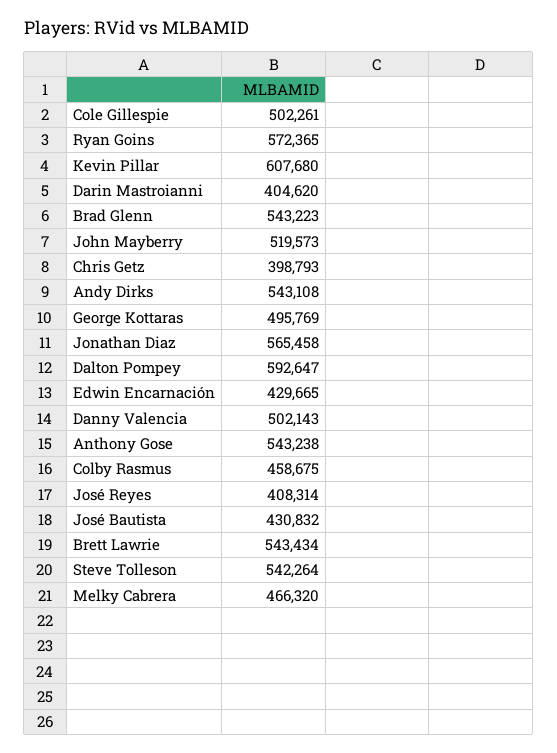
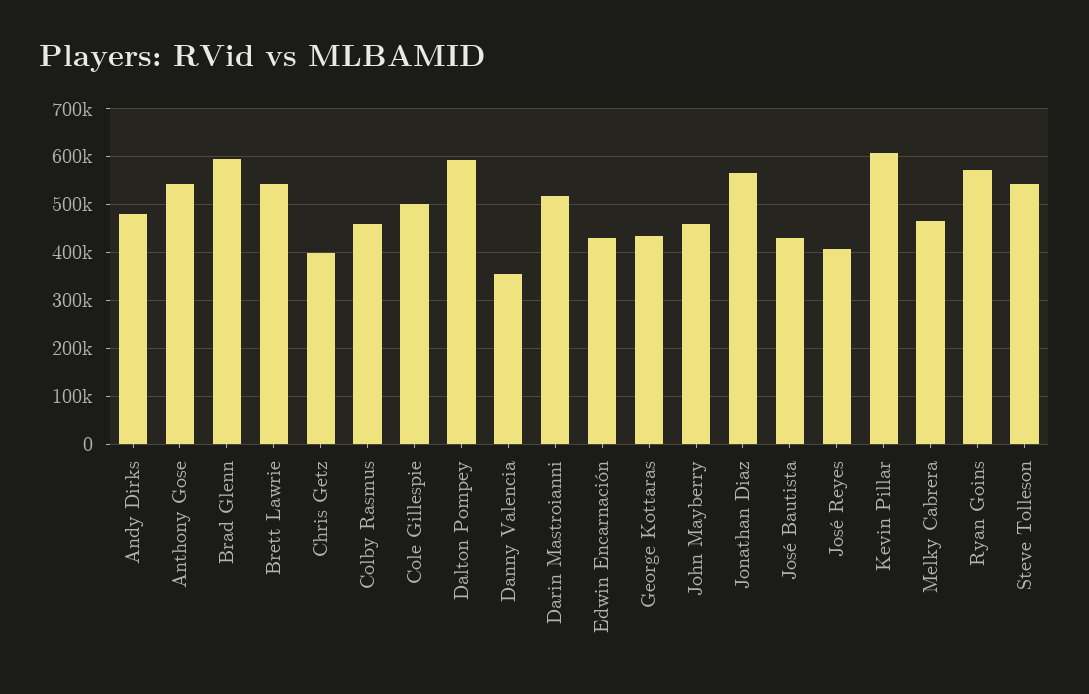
  {
    "Cole Gillespie": 502261,
    "Ryan Goins": 572365,
    "Kevin Pillar": 607680,
-   "Darin Mastroianni": 404620,
+   "Darin Mastroianni": 520000,
-   "Brad Glenn": 543223,
+   "Brad Glenn": 600000,
-   "John Mayberry": 519573,
+   "John Mayberry": 460000,
    "Chris Getz": 398793,
-   "Andy Dirks": 543108,
+   "Andy Dirks": 480000,
-   "George Kottaras": 495769,
+   "George Kottaras": 440000,
    "Jonathan Diaz": 565458,
    "Dalton Pompey": 592647,
    "Edwin Encarnación": 429665,
-   "Danny Valencia": 502143,
+   "Danny Valencia": 360000,
    "Anthony Gose": 543238,
    "Colby Rasmus": 458675,
    "José Reyes": 408314,
    "José Bautista": 430832,
    "Brett Lawrie": 543434,
    "Steve Tolleson": 542264,
    "Melky Cabrera": 466320
  }

